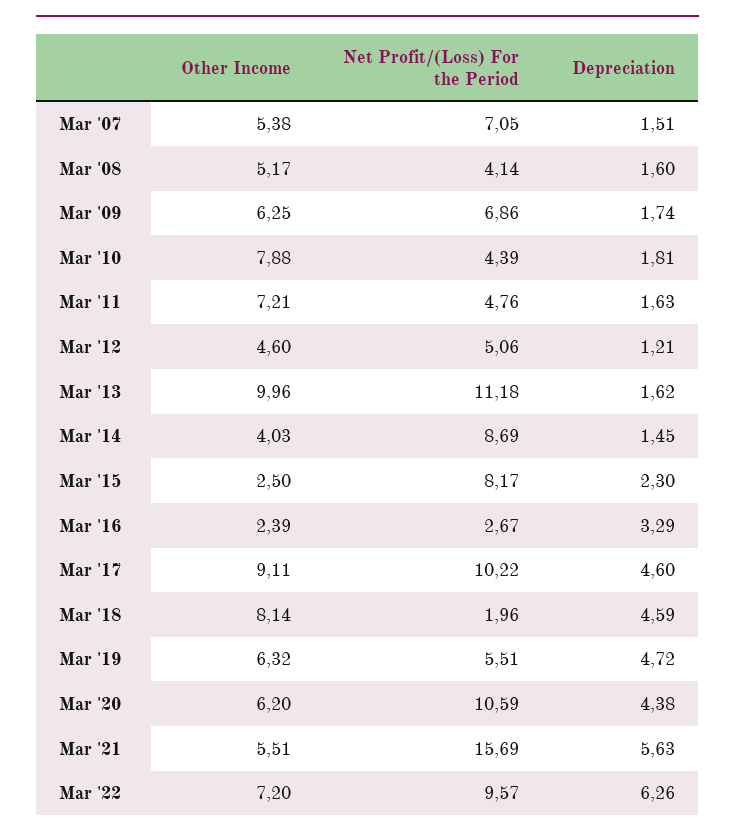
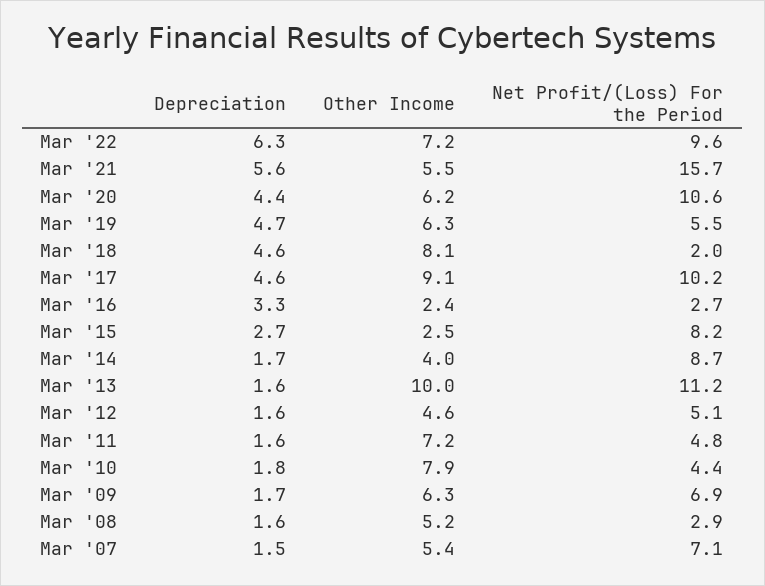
  {
    "Other Income": {
      "Mar '07": 5.38,
      "Mar '08": 5.17,
      "Mar '09": 6.25,
      "Mar '10": 7.88,
      "Mar '11": 7.21,
      "Mar '12": 4.6,
      "Mar '13": 9.96,
      "Mar '14": 4.03,
      "Mar '15": 2.5,
      "Mar '16": 2.39,
      "Mar '17": 9.11,
      "Mar '18": 8.14,
      "Mar '19": 6.32,
      "Mar '20": 6.2,
      "Mar '21": 5.51,
      "Mar '22": 7.2
    },
    "Net Profit/(Loss) For the Period": {
      "Mar '07": 7.05,
-     "Mar '08": 4.14,
+     "Mar '08": 2.9,
      "Mar '09": 6.86,
      "Mar '10": 4.39,
      "Mar '11": 4.76,
      "Mar '12": 5.06,
      "Mar '13": 11.18,
      "Mar '14": 8.69,
      "Mar '15": 8.17,
      "Mar '16": 2.67,
      "Mar '17": 10.22,
      "Mar '18": 1.96,
      "Mar '19": 5.51,
      "Mar '20": 10.59,
      "Mar '21": 15.69,
      "Mar '22": 9.57
    },
    "Depreciation": {
      "Mar '07": 1.51,
      "Mar '08": 1.6,
      "Mar '09": 1.74,
      "Mar '10": 1.81,
      "Mar '11": 1.63,
-     "Mar '12": 1.21,
+     "Mar '12": 1.6,
      "Mar '13": 1.62,
-     "Mar '14": 1.45,
+     "Mar '14": 1.7,
-     "Mar '15": 2.3,
+     "Mar '15": 2.7,
      "Mar '16": 3.29,
      "Mar '17": 4.6,
      "Mar '18": 4.59,
      "Mar '19": 4.72,
      "Mar '20": 4.38,
      "Mar '21": 5.63,
      "Mar '22": 6.26
    }
  }

